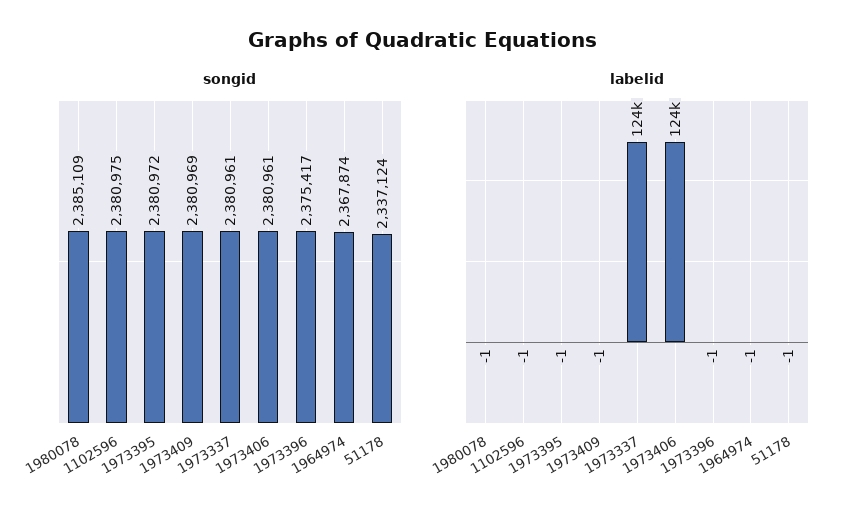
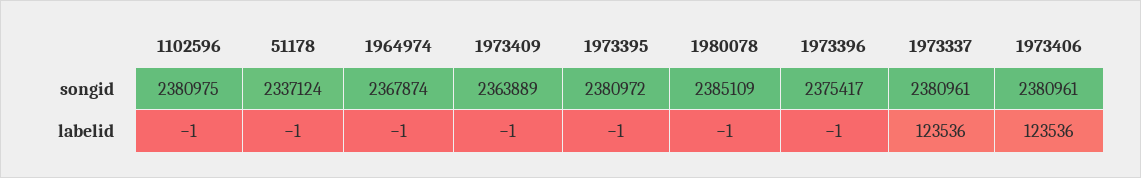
  {
    "songid": {
      "1980078": 2385109,
      "1102596": 2380975,
      "1973395": 2380972,
-     "1973409": 2380969,
+     "1973409": 2363889,
      "1973337": 2380961,
      "1973406": 2380961,
      "1973396": 2375417,
      "1964974": 2367874,
      "51178": 2337124
    },
    "labelid": {
      "1980078": -1,
      "1102596": -1,
      "1973395": -1,
      "1973409": -1,
      "1973337": 123536,
      "1973406": 123536,
      "1973396": -1,
      "1964974": -1,
      "51178": -1
    }
  }

